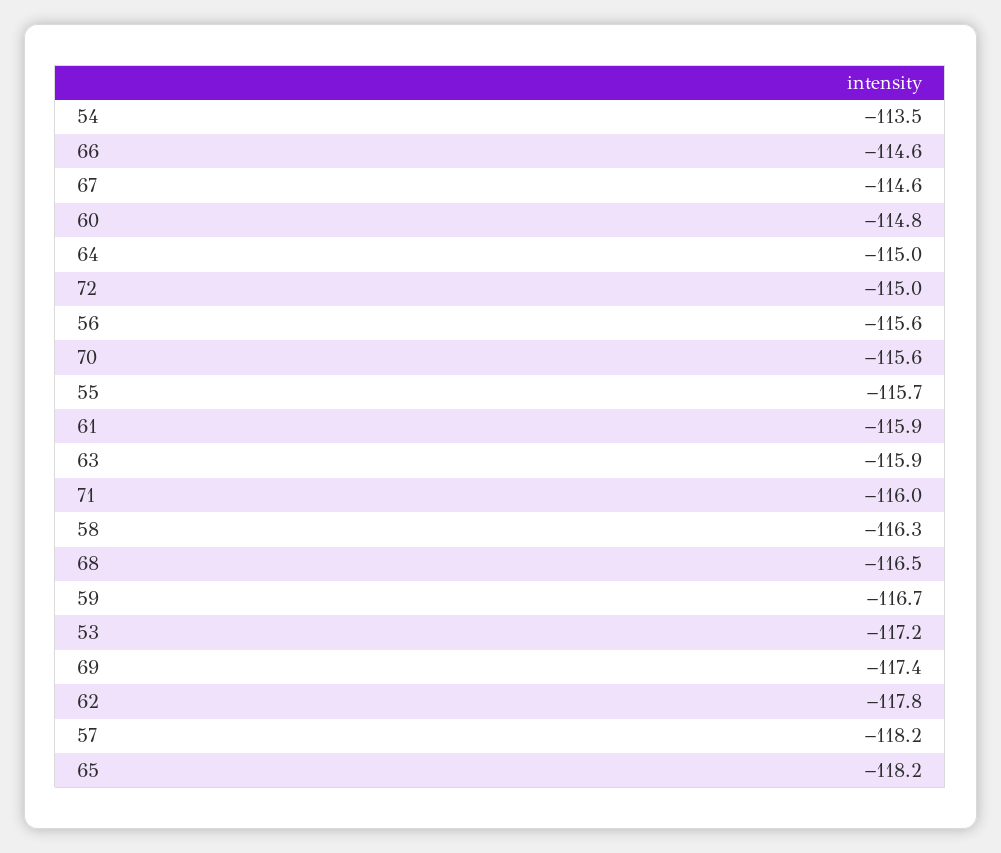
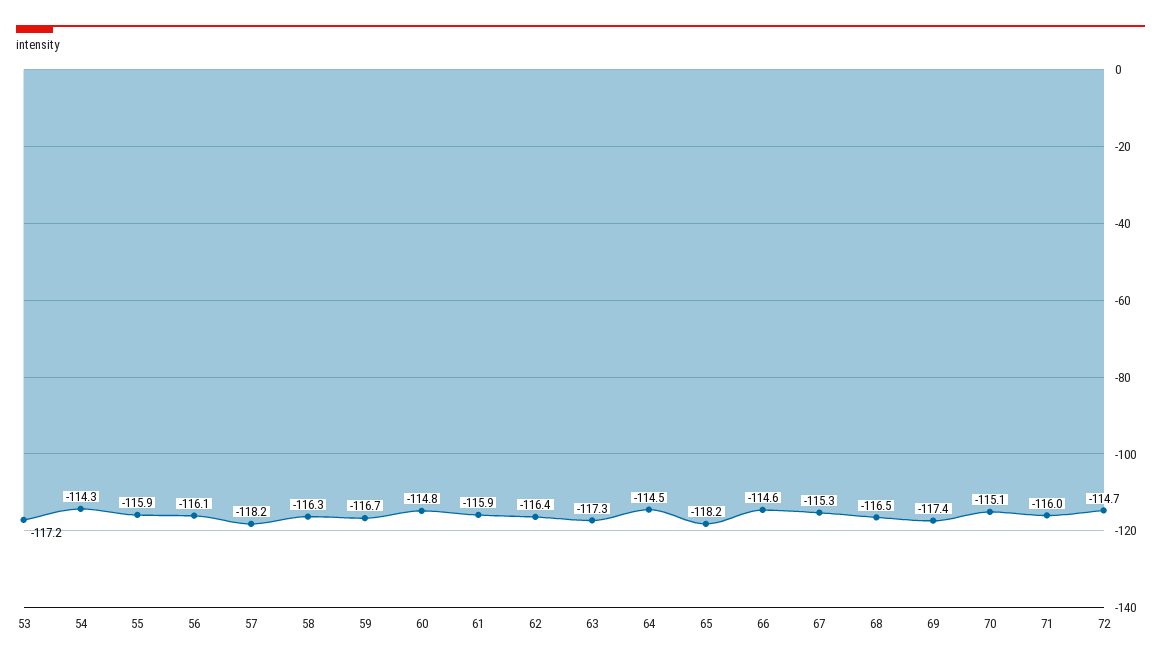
  {
-   "54": -113.5,
+   "54": -114.3,
    "66": -114.6,
-   "67": -114.6,
+   "67": -115.3,
    "60": -114.8,
-   "64": -115,
+   "64": -114.5,
-   "72": -115,
+   "72": -114.7,
-   "56": -115.6,
+   "56": -116.1,
-   "70": -115.6,
+   "70": -115.1,
-   "55": -115.7,
+   "55": -115.9,
    "61": -115.9,
-   "63": -115.9,
+   "63": -117.3,
    "71": -116,
    "58": -116.3,
    "68": -116.5,
    "59": -116.7,
    "53": -117.2,
    "69": -117.4,
-   "62": -117.8,
+   "62": -116.4,
    "57": -118.2,
    "65": -118.2
  }

